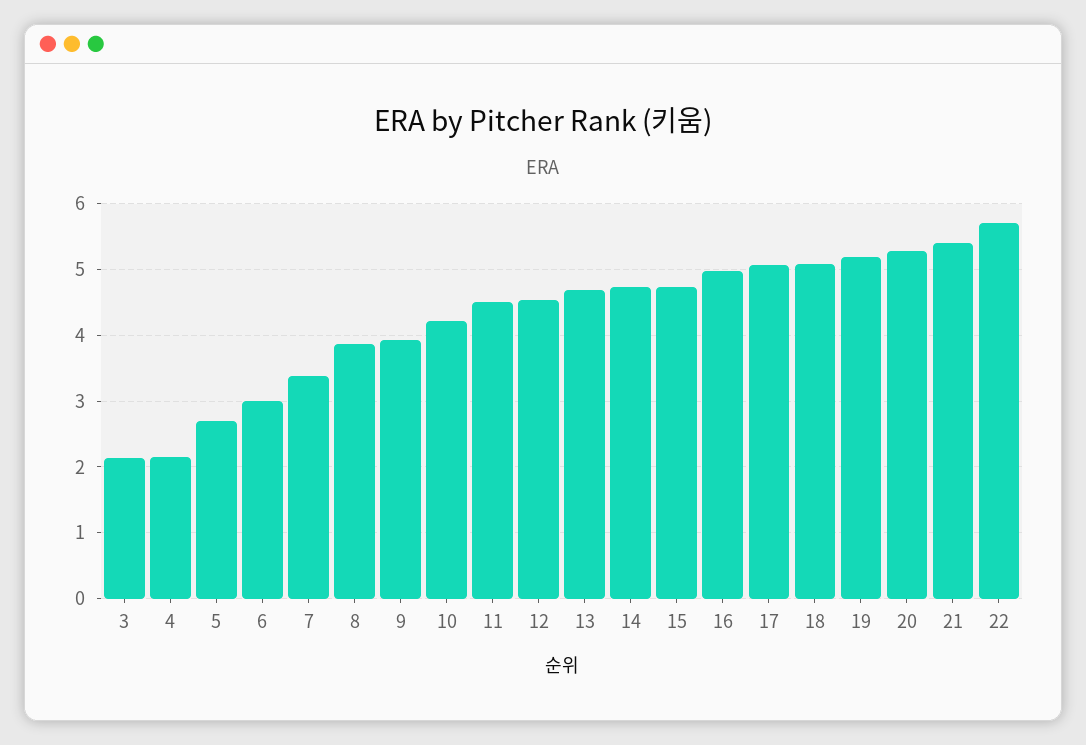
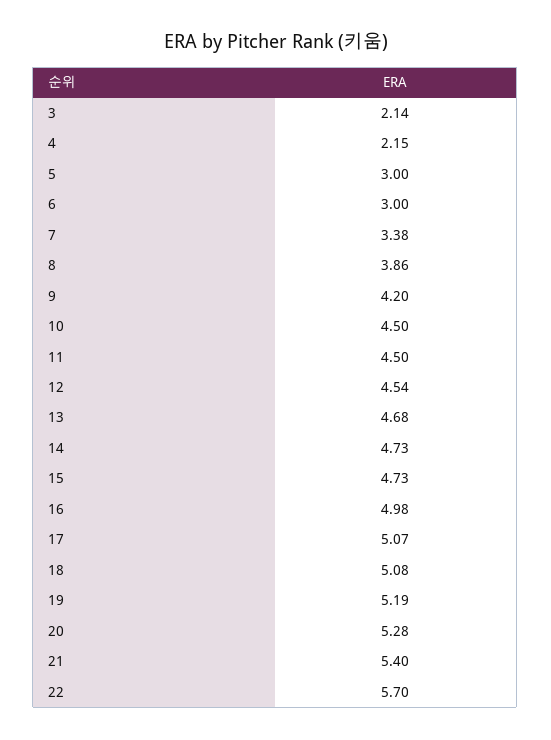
  {
    "3": 2.14,
    "4": 2.15,
-   "5": 2.7,
+   "5": 3,
    "6": 3,
    "7": 3.38,
    "8": 3.86,
-   "9": 3.9,
+   "9": 4.2,
-   "10": 4.2,
+   "10": 4.5,
    "11": 4.5,
    "12": 4.54,
    "13": 4.68,
    "14": 4.73,
    "15": 4.73,
    "16": 4.98,
    "17": 5.07,
    "18": 5.08,
    "19": 5.19,
    "20": 5.28,
    "21": 5.4,
    "22": 5.7
  }

